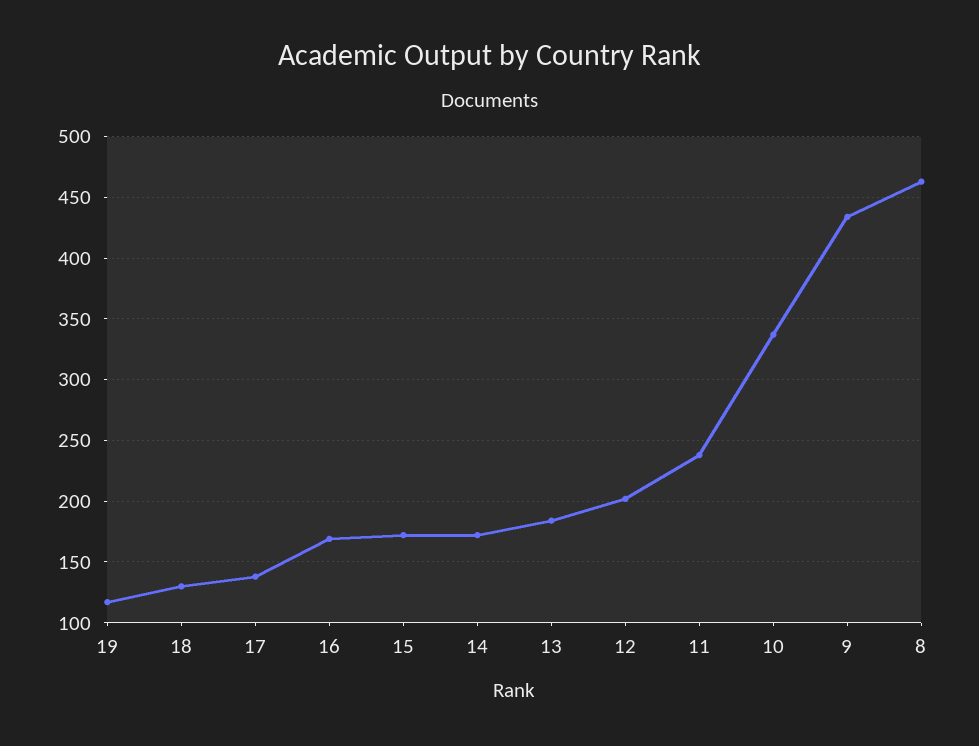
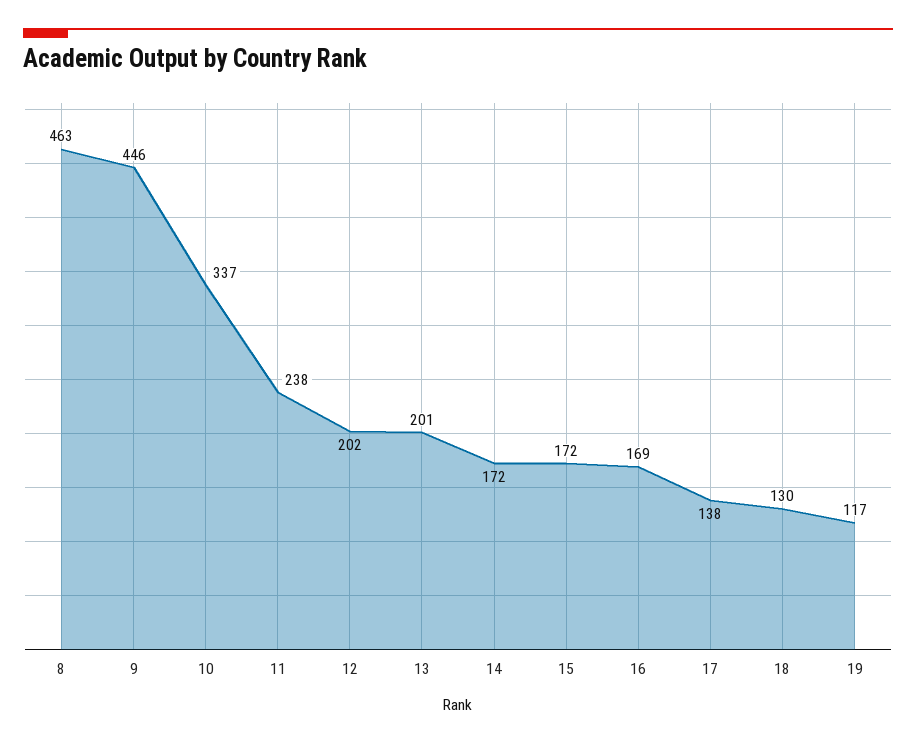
  {
    "19": 117,
    "18": 130,
    "17": 138,
    "16": 169,
    "15": 172,
    "14": 172,
-   "13": 185,
+   "13": 201,
    "12": 202,
    "11": 238,
    "10": 337,
-   "9": 435,
+   "9": 446,
    "8": 463
  }

